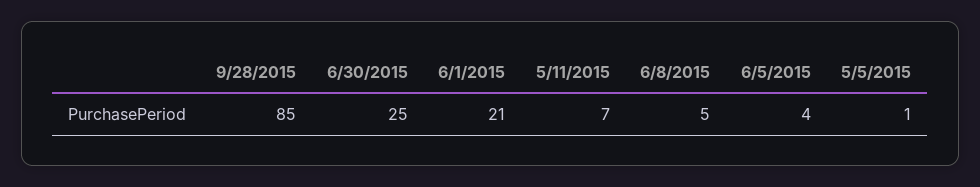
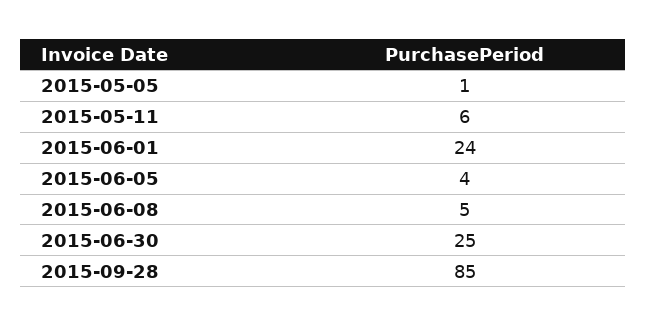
  {
    "9/28/2015": 85,
    "6/30/2015": 25,
-   "6/1/2015": 21,
+   "6/1/2015": 24,
-   "5/11/2015": 7,
+   "5/11/2015": 6,
    "6/8/2015": 5,
    "6/5/2015": 4,
    "5/5/2015": 1
  }

